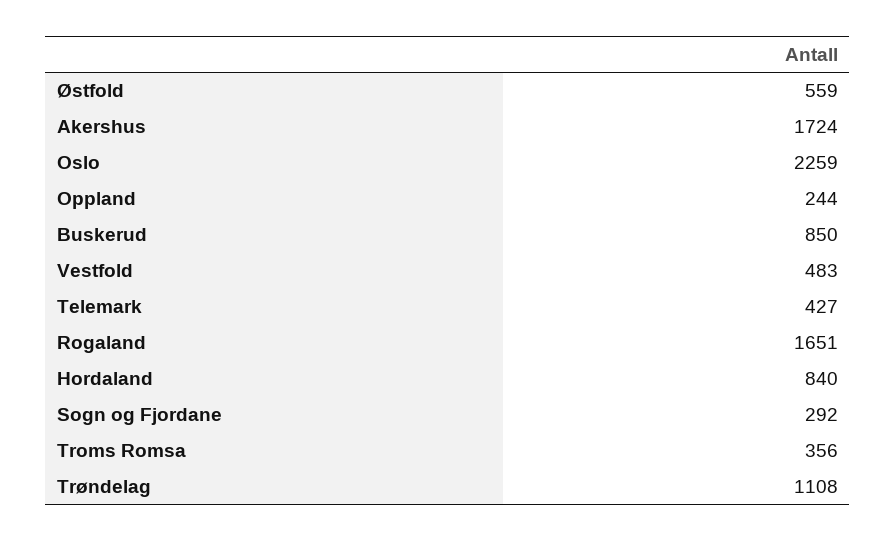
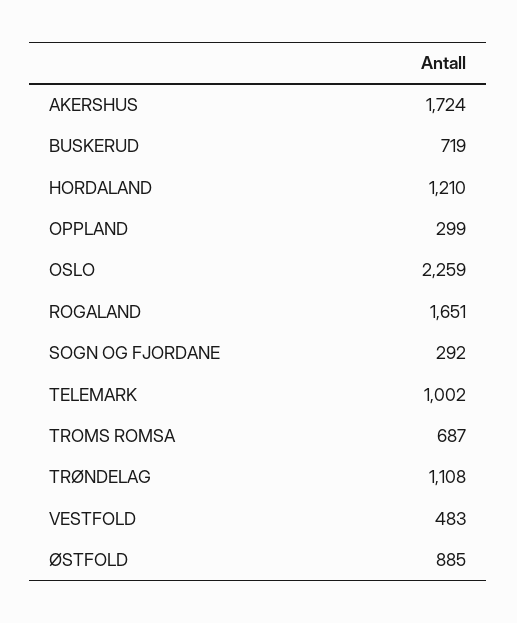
  {
-   "Østfold": 559,
+   "Østfold": 885,
    "Akershus": 1724,
    "Oslo": 2259,
-   "Oppland": 244,
+   "Oppland": 299,
-   "Buskerud": 850,
+   "Buskerud": 719,
    "Vestfold": 483,
-   "Telemark": 427,
+   "Telemark": 1002,
    "Rogaland": 1651,
-   "Hordaland": 840,
+   "Hordaland": 1210,
    "Sogn og Fjordane": 292,
-   "Troms Romsa": 356,
+   "Troms Romsa": 687,
    "Trøndelag": 1108
  }

